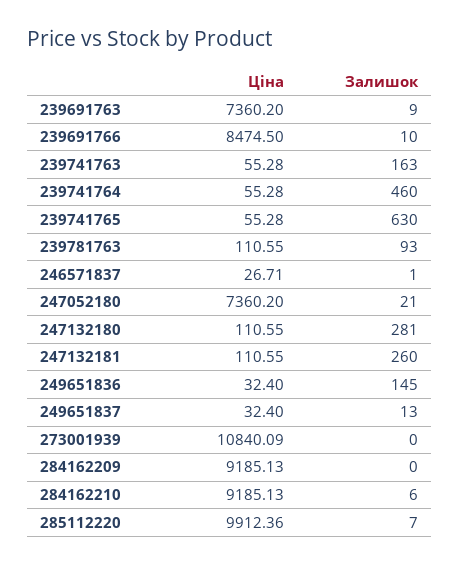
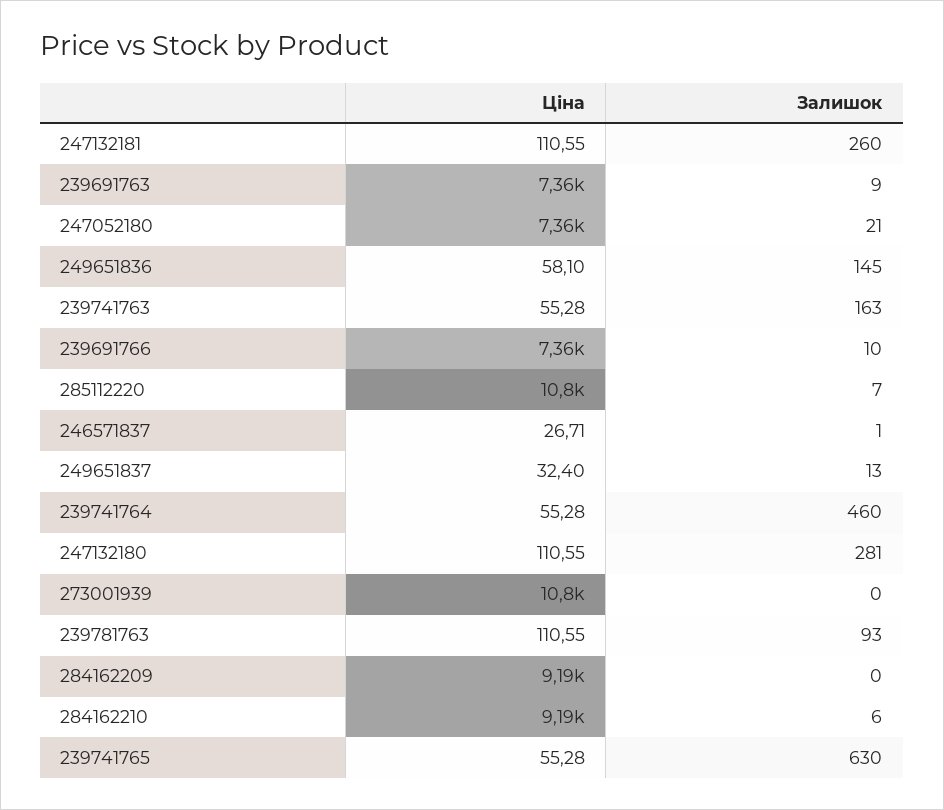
  {
    "Ціна": {
      "239691763": 7360.2,
-     "239691766": 8474.5,
+     "239691766": 7360,
      "239741763": 55.28,
      "239741764": 55.28,
      "239741765": 55.28,
      "239781763": 110.55,
      "246571837": 26.71,
      "247052180": 7360.2,
      "247132180": 110.55,
      "247132181": 110.55,
-     "249651836": 32.4,
+     "249651836": 58.1,
      "249651837": 32.4,
      "273001939": 10840.09,
      "284162209": 9185.13,
      "284162210": 9185.13,
-     "285112220": 9912.36
+     "285112220": 10800
    },
    "Залишок": {
      "239691763": 9,
      "239691766": 10,
      "239741763": 163,
      "239741764": 460,
      "239741765": 630,
      "239781763": 93,
      "246571837": 1,
      "247052180": 21,
      "247132180": 281,
      "247132181": 260,
      "249651836": 145,
      "249651837": 13,
      "273001939": 0,
      "284162209": 0,
      "284162210": 6,
      "285112220": 7
    }
  }

